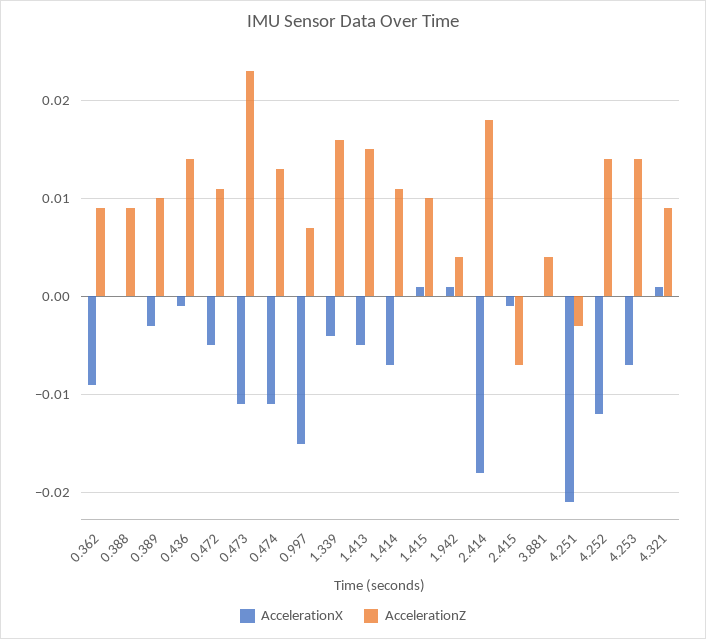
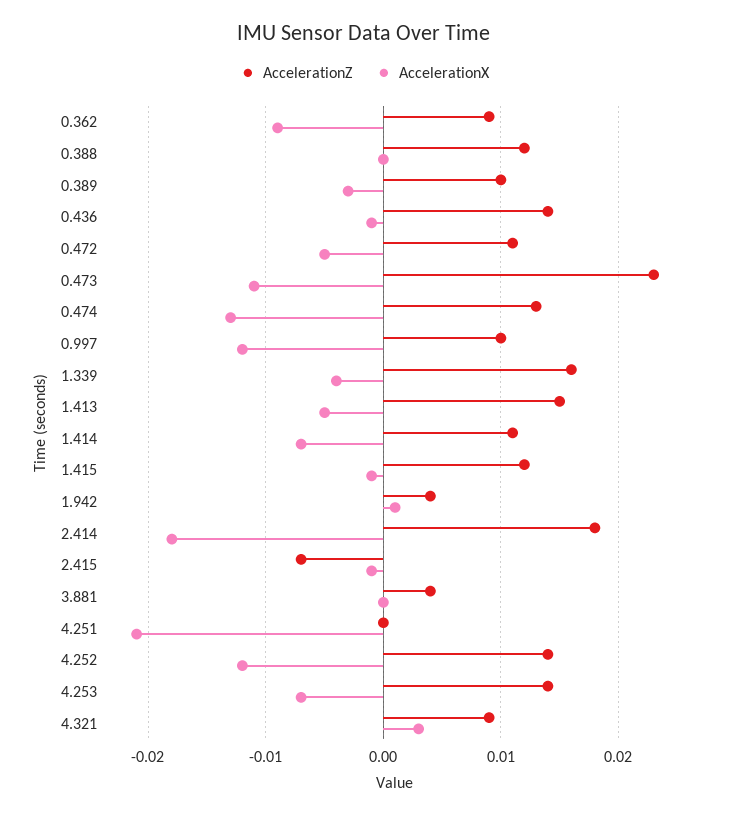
  {
    "AccelerationX": {
      "0.362": -0.009,
      "0.388": 0,
      "0.389": -0.003,
      "0.436": -0.001,
      "0.472": -0.005,
      "0.473": -0.011,
-     "0.474": -0.011,
+     "0.474": -0.013,
-     "0.997": -0.015,
+     "0.997": -0.012,
      "1.339": -0.004,
      "1.413": -0.005,
      "1.414": -0.007,
-     "1.415": 0.001,
+     "1.415": -0.001,
      "1.942": 0.001,
      "2.414": -0.018,
      "2.415": -0.001,
      "3.881": 0,
      "4.251": -0.021,
      "4.252": -0.012,
      "4.253": -0.007,
-     "4.321": 0.001
+     "4.321": 0.003
    },
    "AccelerationZ": {
      "0.362": 0.009,
-     "0.388": 0.009,
+     "0.388": 0.012,
      "0.389": 0.01,
      "0.436": 0.014,
      "0.472": 0.011,
      "0.473": 0.023,
      "0.474": 0.013,
-     "0.997": 0.007,
+     "0.997": 0.01,
      "1.339": 0.016,
      "1.413": 0.015,
      "1.414": 0.011,
-     "1.415": 0.01,
+     "1.415": 0.012,
      "1.942": 0.004,
      "2.414": 0.018,
      "2.415": -0.007,
      "3.881": 0.004,
-     "4.251": -0.003,
+     "4.251": 0,
      "4.252": 0.014,
      "4.253": 0.014,
      "4.321": 0.009
    }
  }

